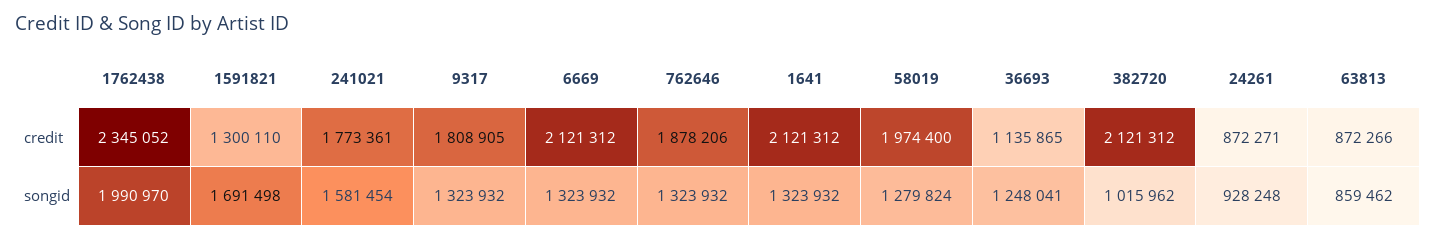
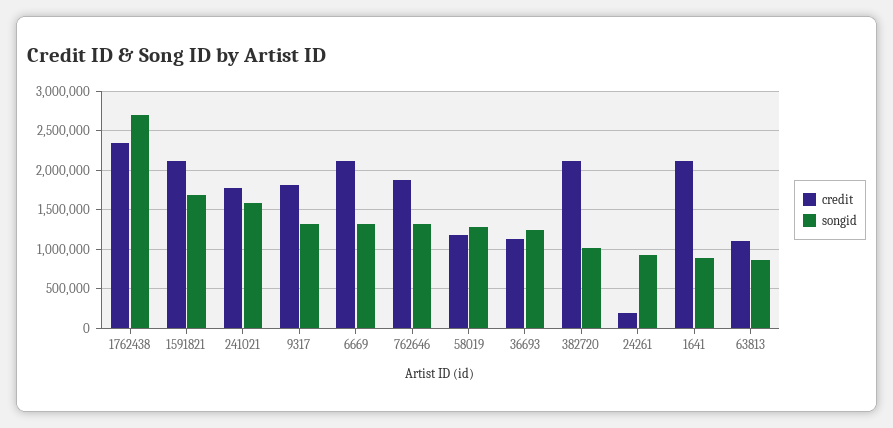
  {
    "credit": {
      "1762438": 2345052,
-     "1591821": 1300110,
+     "1591821": 2100000,
      "241021": 1773361,
      "9317": 1808905,
      "6669": 2121312,
      "762646": 1878206,
      "1641": 2121312,
-     "58019": 1974400,
+     "58019": 1200000,
      "36693": 1135865,
      "382720": 2121312,
-     "24261": 872271,
+     "24261": 200000,
-     "63813": 872266
+     "63813": 1100000
    },
    "songid": {
-     "1762438": 1990970,
+     "1762438": 2700000,
      "1591821": 1691498,
      "241021": 1581454,
      "9317": 1323932,
      "6669": 1323932,
      "762646": 1323932,
-     "1641": 1323932,
+     "1641": 900000,
      "58019": 1279824,
      "36693": 1248041,
      "382720": 1015962,
      "24261": 928248,
      "63813": 859462
    }
  }

